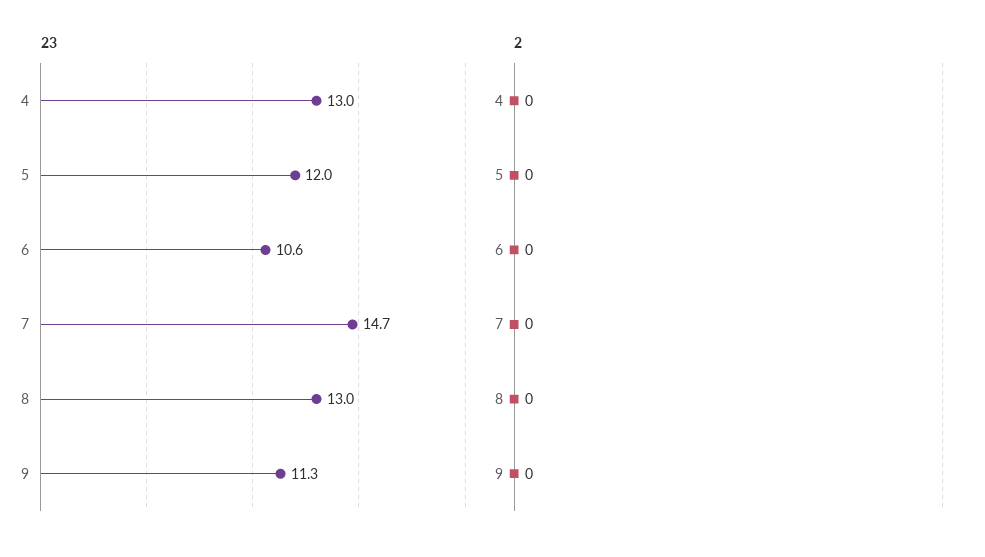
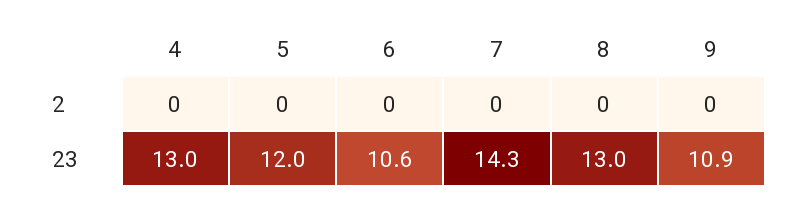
  {
    "23": {
      "4": 13,
      "5": 12,
      "6": 10.6,
-     "7": 14.7,
+     "7": 14.3,
      "8": 13,
-     "9": 11.3
+     "9": 10.9
    },
    "2": {
      "4": 0,
      "5": 0,
      "6": 0,
      "7": 0,
      "8": 0,
      "9": 0
    }
  }

